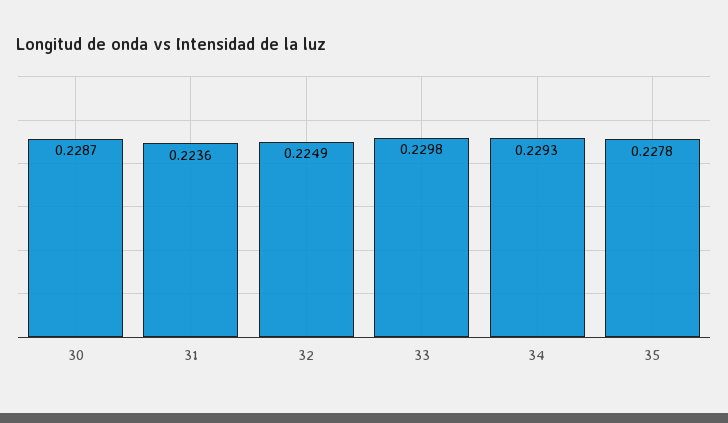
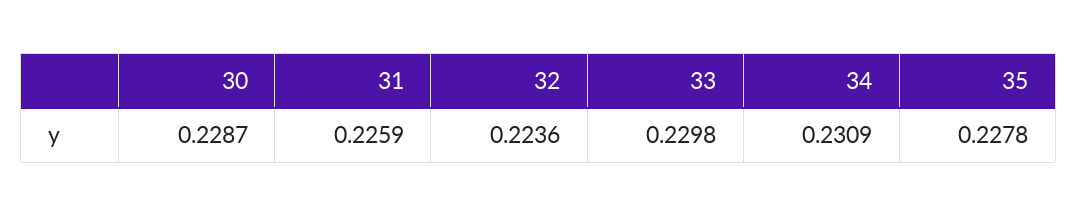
  {
    "30": 0.2287,
-   "31": 0.2236,
+   "31": 0.2259,
-   "32": 0.2249,
+   "32": 0.2236,
    "33": 0.2298,
-   "34": 0.2293,
+   "34": 0.2309,
    "35": 0.2278
  }

